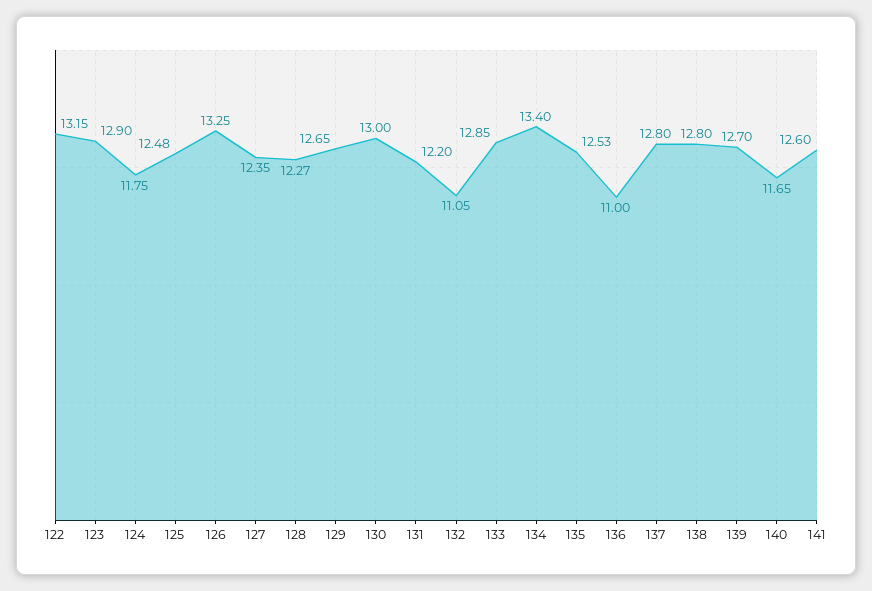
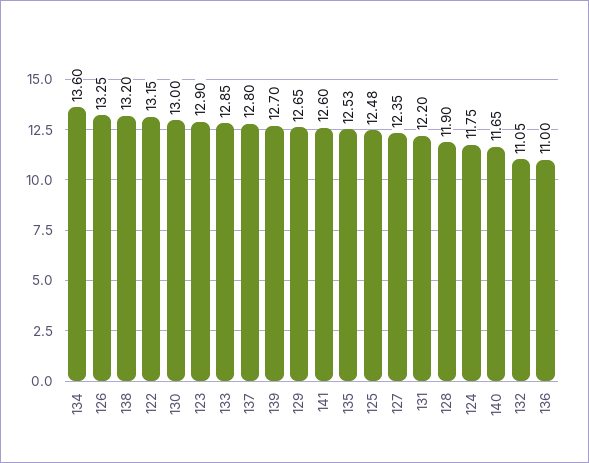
  {
    "122": 13.15,
    "123": 12.9,
    "124": 11.75,
    "125": 12.48,
    "126": 13.25,
    "127": 12.35,
-   "128": 12.27,
+   "128": 11.9,
    "129": 12.65,
    "130": 13,
    "131": 12.2,
    "132": 11.05,
    "133": 12.85,
-   "134": 13.4,
+   "134": 13.6,
    "135": 12.53,
    "136": 11,
    "137": 12.8,
-   "138": 12.8,
+   "138": 13.2,
    "139": 12.7,
    "140": 11.65,
    "141": 12.6
  }

